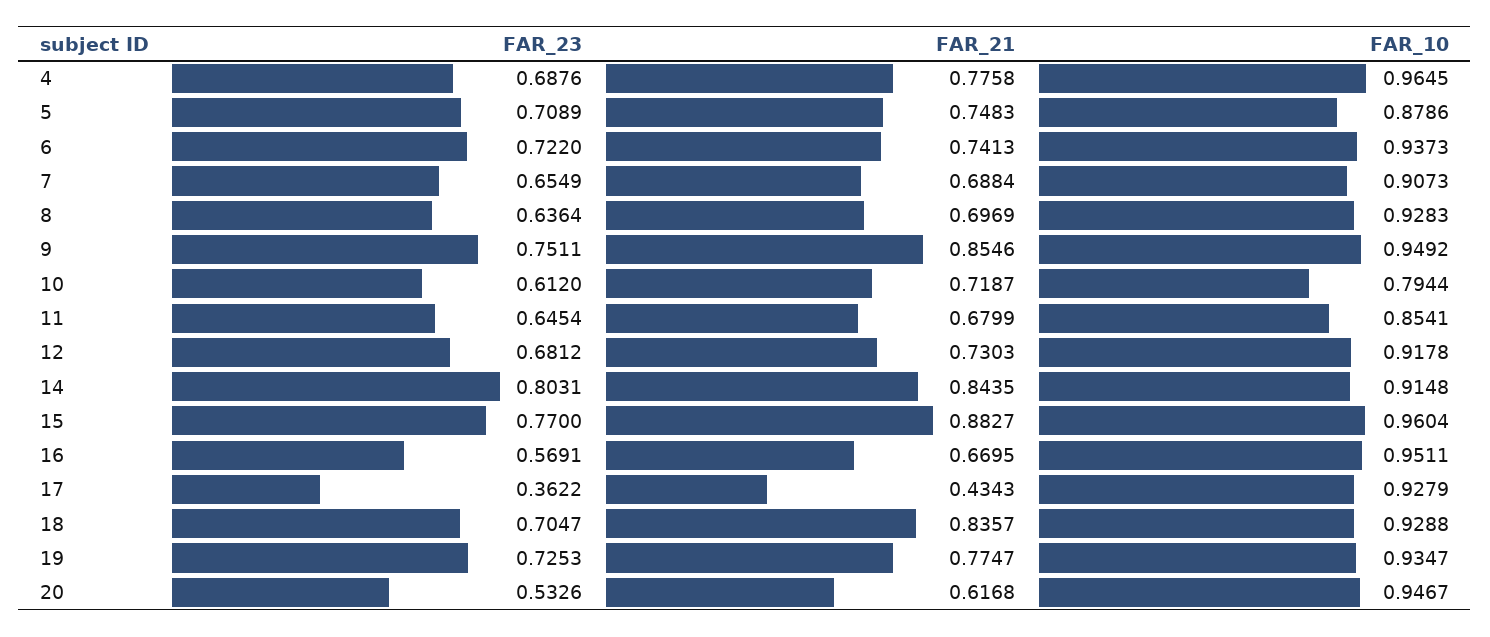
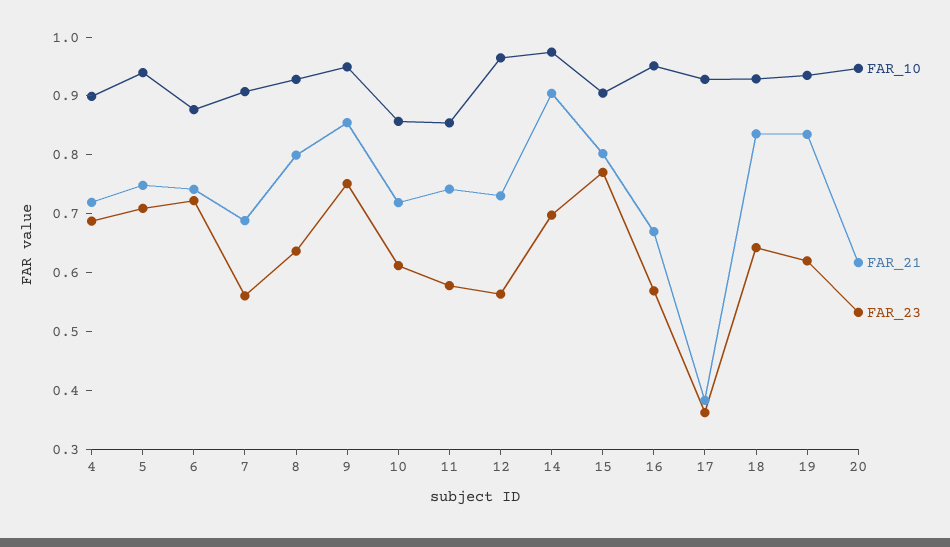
  {
    "FAR_23": {
      "4": 0.6876,
      "5": 0.7089,
      "6": 0.722,
-     "7": 0.6549,
+     "7": 0.56,
      "8": 0.6364,
      "9": 0.7511,
      "10": 0.612,
-     "11": 0.6454,
+     "11": 0.58,
-     "12": 0.6812,
+     "12": 0.56,
-     "14": 0.8031,
+     "14": 0.7,
      "15": 0.77,
      "16": 0.5691,
      "17": 0.3622,
-     "18": 0.7047,
+     "18": 0.64,
-     "19": 0.7253,
+     "19": 0.62,
      "20": 0.5326
    },
    "FAR_21": {
-     "4": 0.7758,
+     "4": 0.72,
      "5": 0.7483,
      "6": 0.7413,
      "7": 0.6884,
-     "8": 0.6969,
+     "8": 0.8,
      "9": 0.8546,
      "10": 0.7187,
-     "11": 0.6799,
+     "11": 0.74,
      "12": 0.7303,
-     "14": 0.8435,
+     "14": 0.9,
-     "15": 0.8827,
+     "15": 0.8,
      "16": 0.6695,
-     "17": 0.4343,
+     "17": 0.38,
      "18": 0.8357,
-     "19": 0.7747,
+     "19": 0.84,
      "20": 0.6168
    },
    "FAR_10": {
-     "4": 0.9645,
+     "4": 0.9,
-     "5": 0.8786,
+     "5": 0.94,
-     "6": 0.9373,
+     "6": 0.88,
      "7": 0.9073,
      "8": 0.9283,
      "9": 0.9492,
-     "10": 0.7944,
+     "10": 0.86,
      "11": 0.8541,
-     "12": 0.9178,
+     "12": 0.96,
-     "14": 0.9148,
+     "14": 0.98,
-     "15": 0.9604,
+     "15": 0.9,
      "16": 0.9511,
      "17": 0.9279,
      "18": 0.9288,
      "19": 0.9347,
      "20": 0.9467
    }
  }

